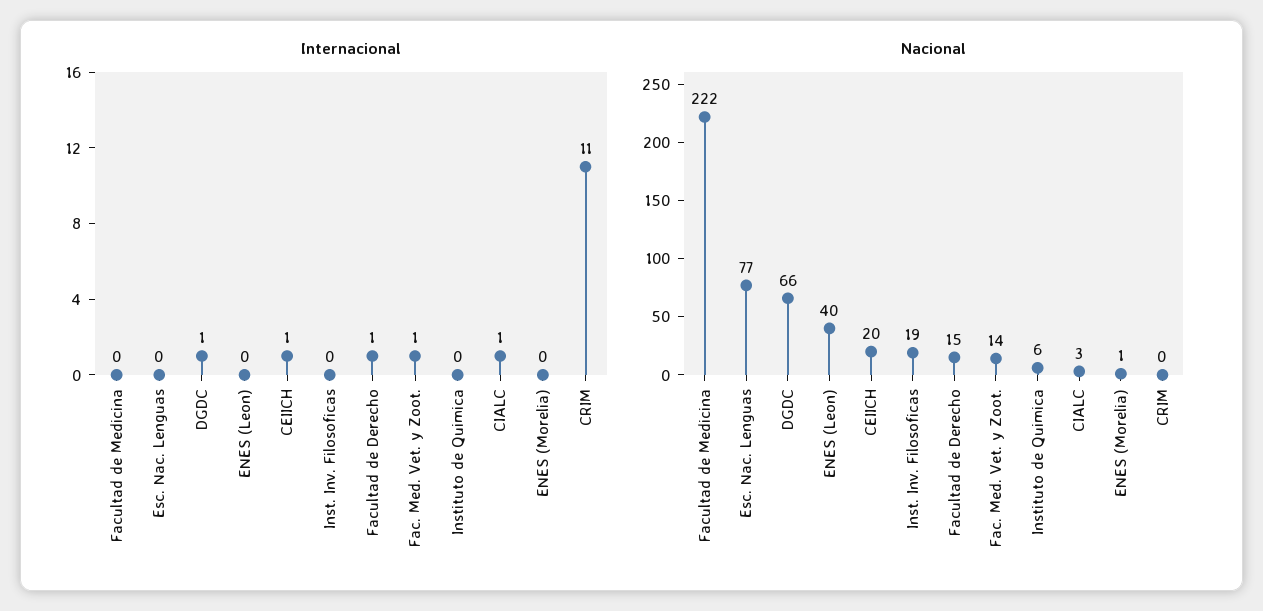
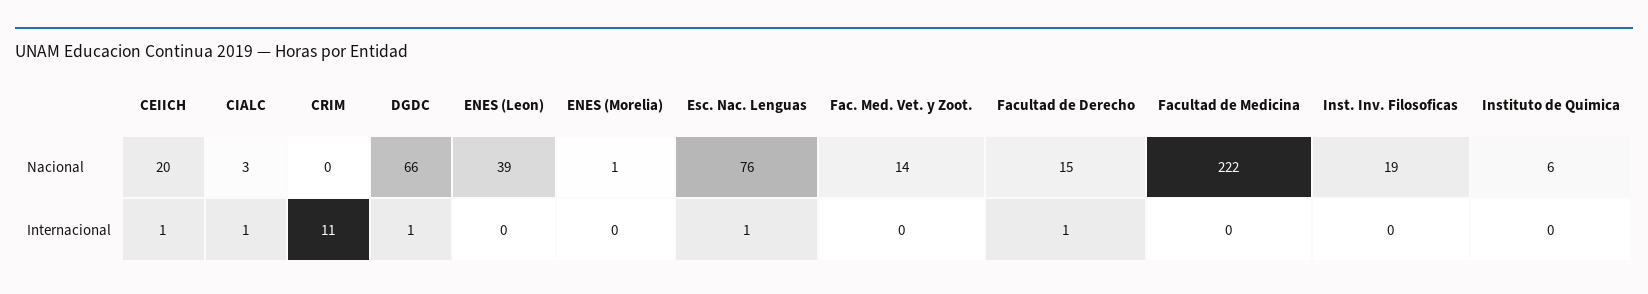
  {
    "Internacional": {
      "Facultad de Medicina": 0,
-     "Esc. Nac. Lenguas": 0,
+     "Esc. Nac. Lenguas": 1,
      "DGDC": 1,
      "ENES (Leon)": 0,
      "CEIICH": 1,
      "Inst. Inv. Filosoficas": 0,
      "Facultad de Derecho": 1,
-     "Fac. Med. Vet. y Zoot.": 1,
+     "Fac. Med. Vet. y Zoot.": 0,
      "Instituto de Quimica": 0,
      "CIALC": 1,
      "ENES (Morelia)": 0,
      "CRIM": 11
    },
    "Nacional": {
      "Facultad de Medicina": 222,
-     "Esc. Nac. Lenguas": 77,
+     "Esc. Nac. Lenguas": 76,
      "DGDC": 66,
-     "ENES (Leon)": 40,
+     "ENES (Leon)": 39,
      "CEIICH": 20,
      "Inst. Inv. Filosoficas": 19,
      "Facultad de Derecho": 15,
      "Fac. Med. Vet. y Zoot.": 14,
      "Instituto de Quimica": 6,
      "CIALC": 3,
      "ENES (Morelia)": 1,
      "CRIM": 0
    }
  }

